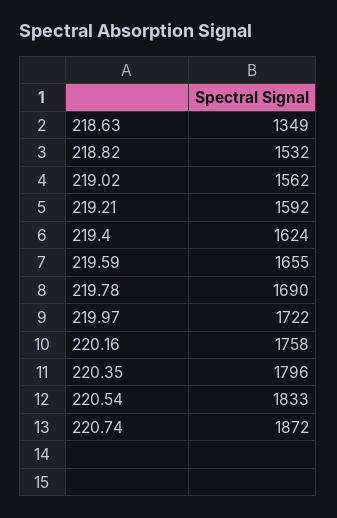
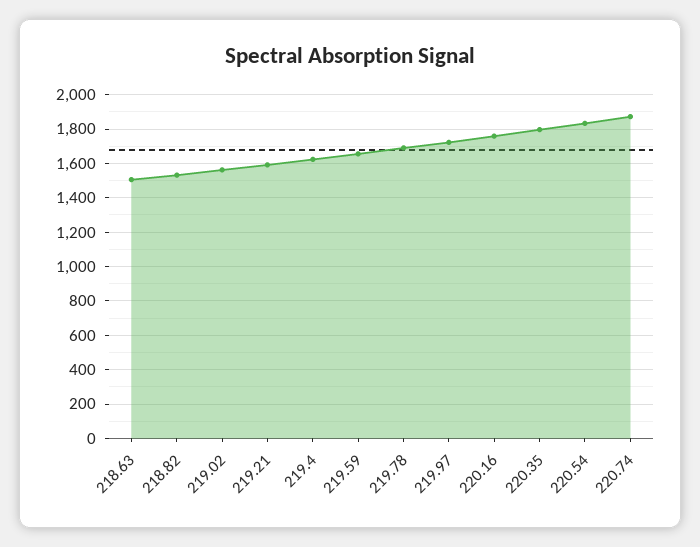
  {
-   "218.63": 1349,
+   "218.63": 1500,
    "218.82": 1532,
    "219.02": 1562,
    "219.21": 1592,
    "219.4": 1624,
    "219.59": 1655,
    "219.78": 1690,
    "219.97": 1722,
    "220.16": 1758,
    "220.35": 1796,
    "220.54": 1833,
    "220.74": 1872
  }

